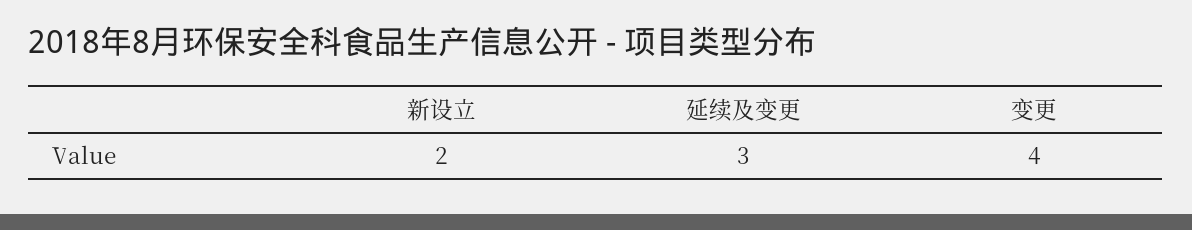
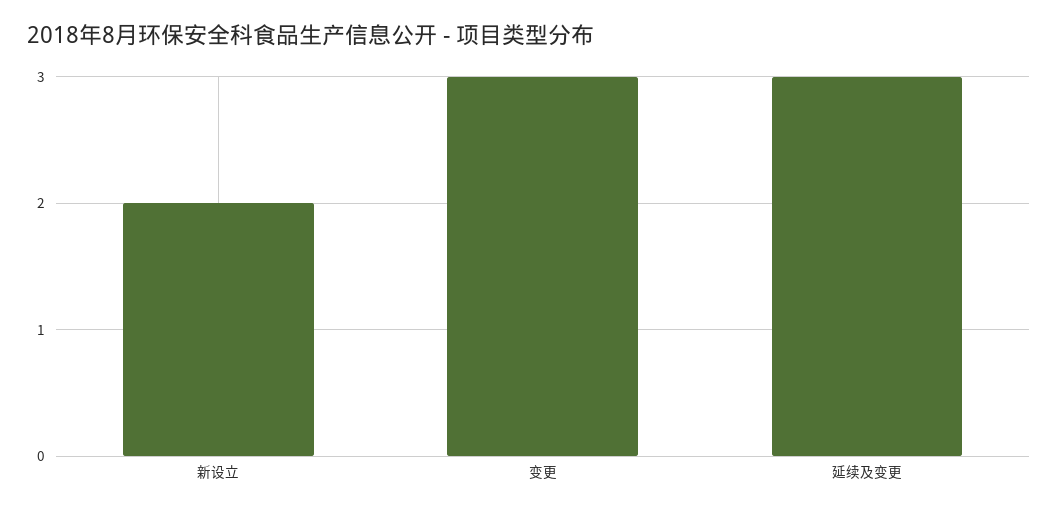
  {
    "新设立": 2,
    "延续及变更": 3,
-   "变更": 4
+   "变更": 3
  }

